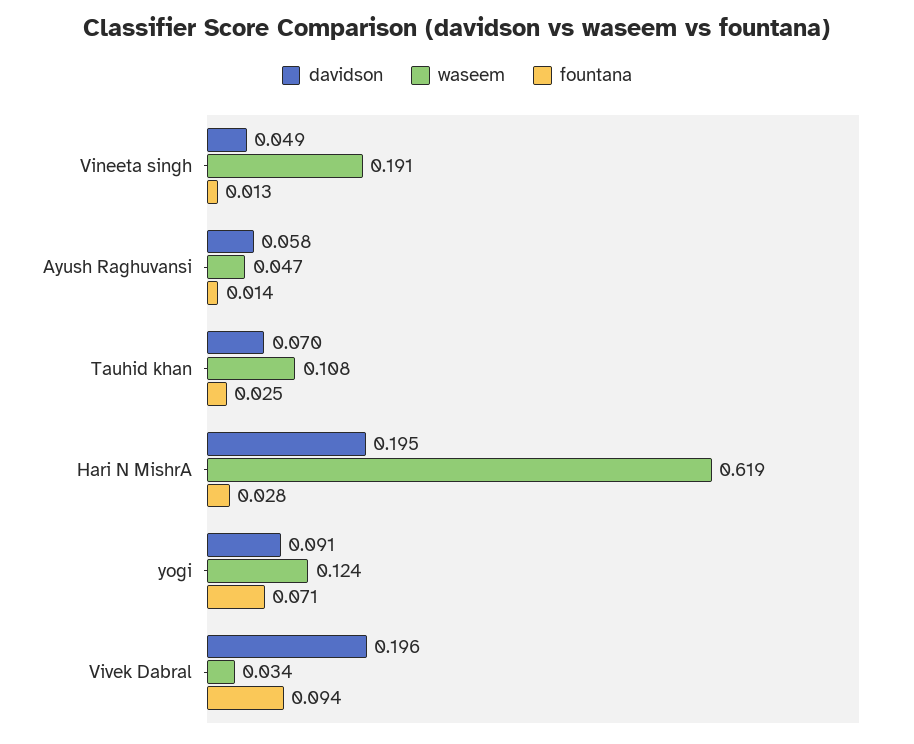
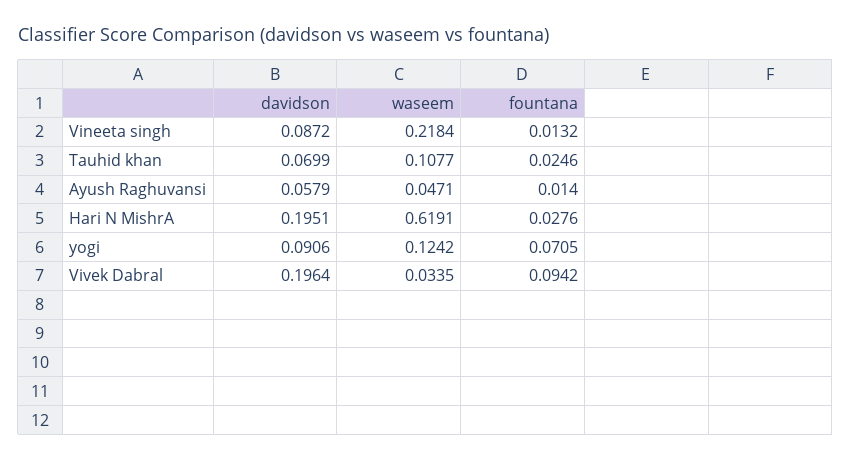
  {
    "davidson": {
-     "Vineeta singh": 0.049,
+     "Vineeta singh": 0.0872,
      "Ayush Raghuvansi": 0.0579,
      "Tauhid khan": 0.0699,
      "Hari N MishrA": 0.1951,
      "yogi": 0.0906,
      "Vivek Dabral": 0.1964
    },
    "waseem": {
-     "Vineeta singh": 0.191,
+     "Vineeta singh": 0.2184,
      "Ayush Raghuvansi": 0.0471,
      "Tauhid khan": 0.1077,
      "Hari N MishrA": 0.6191,
      "yogi": 0.1242,
      "Vivek Dabral": 0.0335
    },
    "fountana": {
      "Vineeta singh": 0.0132,
      "Ayush Raghuvansi": 0.014,
      "Tauhid khan": 0.0246,
      "Hari N MishrA": 0.0276,
      "yogi": 0.0705,
      "Vivek Dabral": 0.0942
    }
  }

